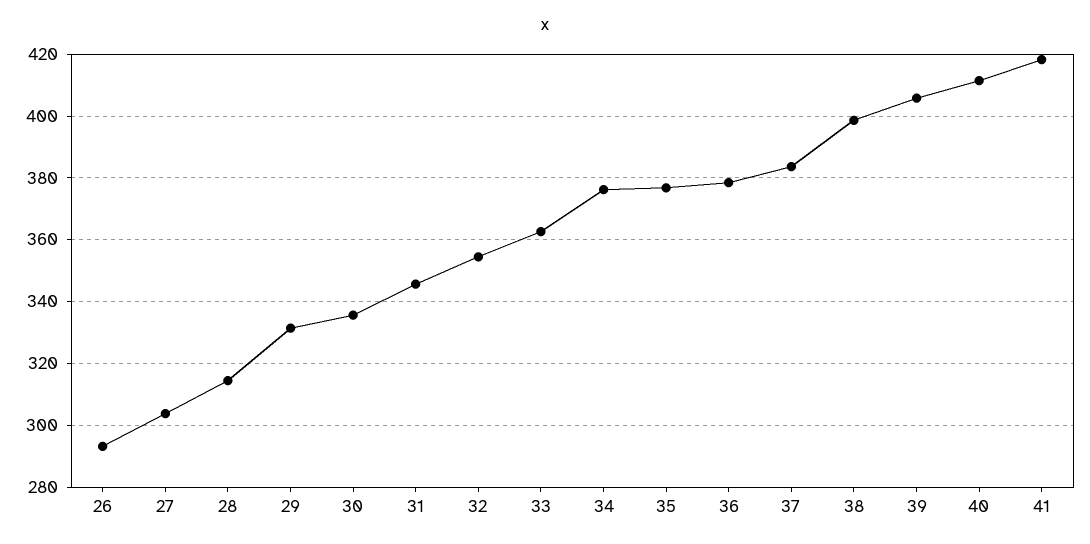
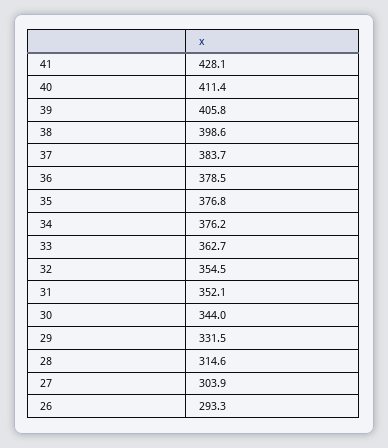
  {
    "26": 293.3,
    "27": 303.9,
    "28": 314.6,
    "29": 331.5,
-   "30": 336,
+   "30": 344,
-   "31": 346,
+   "31": 352.1,
    "32": 354.5,
    "33": 362.7,
    "34": 376.2,
    "35": 376.8,
    "36": 378.5,
    "37": 383.7,
    "38": 398.6,
    "39": 405.8,
    "40": 411.4,
-   "41": 418
+   "41": 428.1
  }

